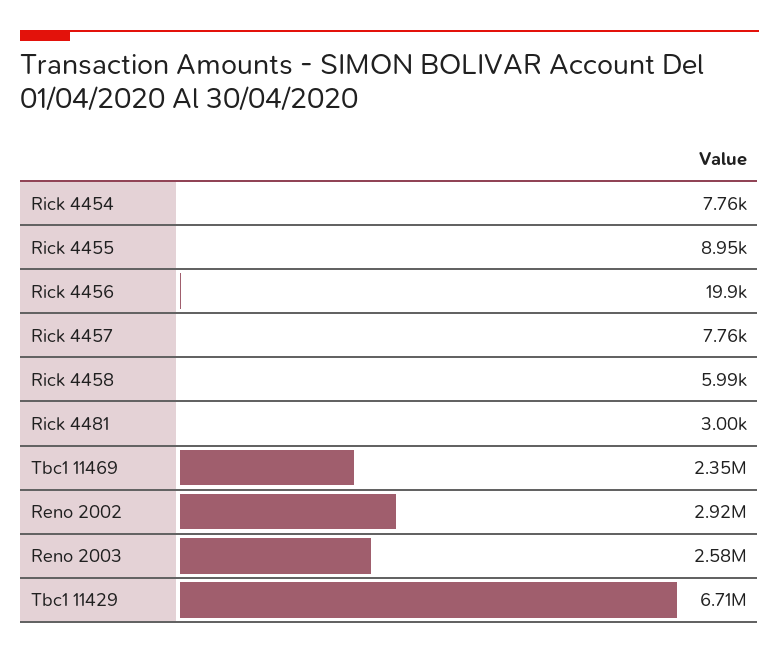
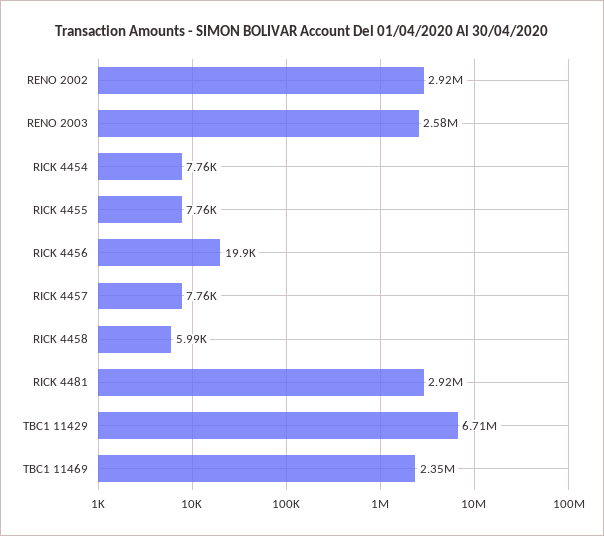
  {
    "Rick 4454": 7760,
-   "Rick 4455": 8950,
+   "Rick 4455": 7760,
    "Rick 4456": 19900,
    "Rick 4457": 7760,
    "Rick 4458": 5990,
-   "Rick 4481": 3000,
+   "Rick 4481": 2920000,
    "Tbc1 11469": 2350000,
    "Reno 2002": 2920000,
    "Reno 2003": 2580000,
    "Tbc1 11429": 6710000
  }

